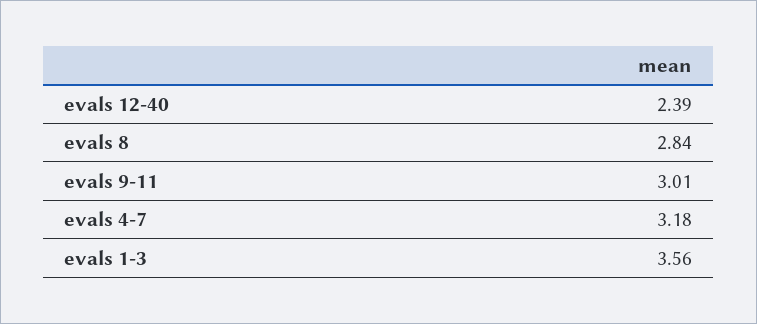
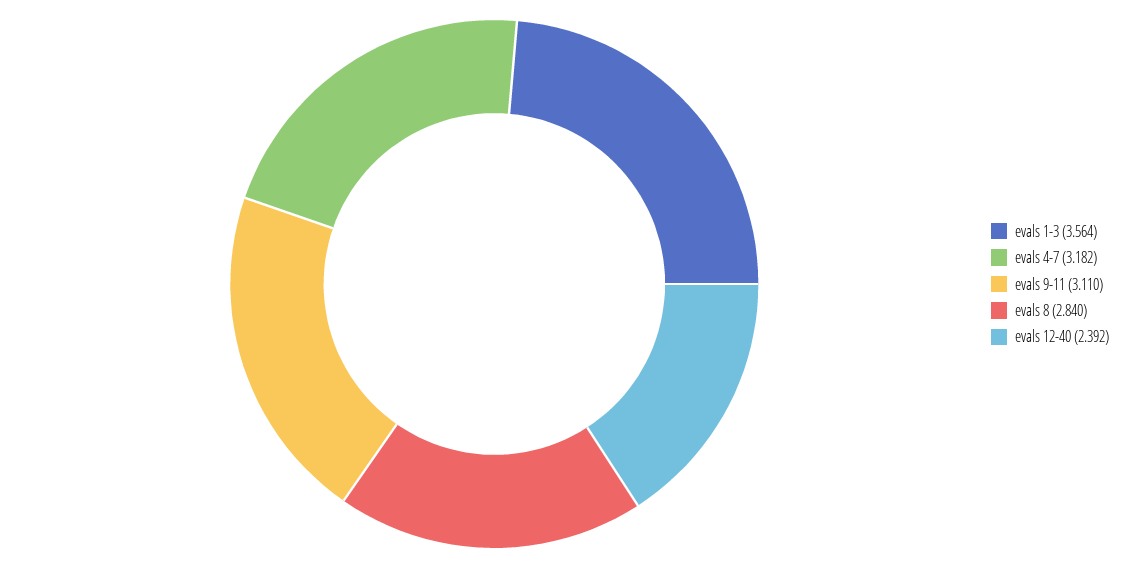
  {
    "evals 12-40": 2.392,
    "evals 8": 2.84,
-   "evals 9-11": 3.01,
+   "evals 9-11": 3.11,
    "evals 4-7": 3.182,
    "evals 1-3": 3.564
  }

